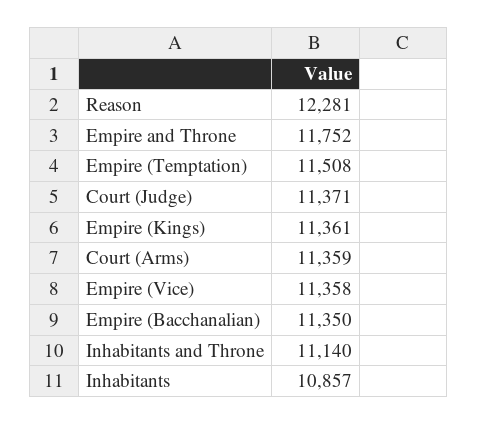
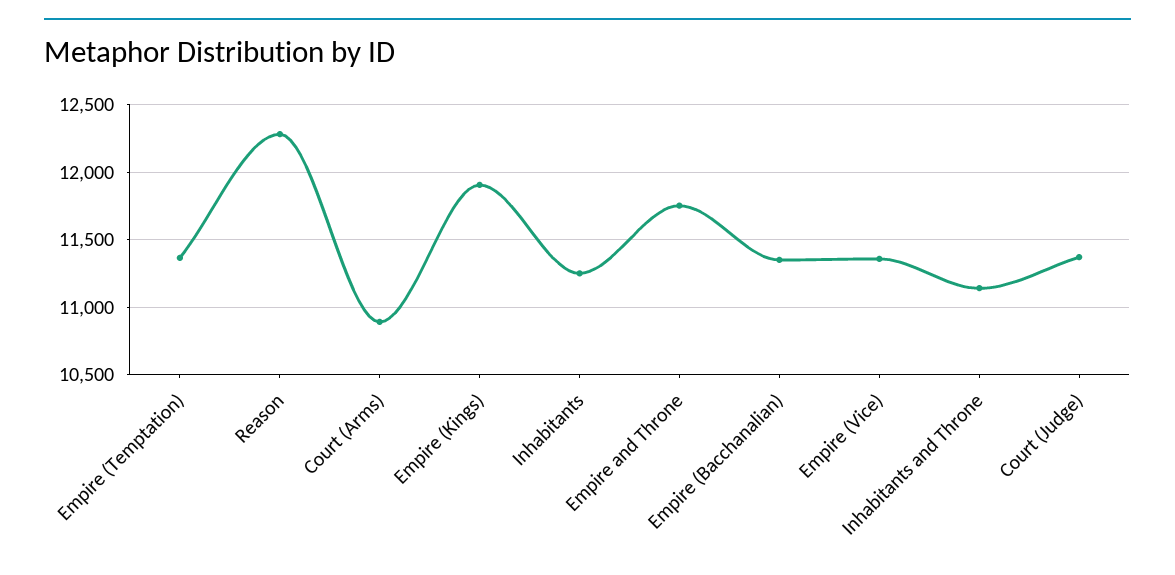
  {
    "Reason": 12281,
    "Empire and Throne": 11752,
-   "Empire (Temptation)": 11508,
+   "Empire (Temptation)": 11350,
    "Court (Judge)": 11371,
-   "Empire (Kings)": 11361,
+   "Empire (Kings)": 11900,
-   "Court (Arms)": 11359,
+   "Court (Arms)": 10900,
    "Empire (Vice)": 11358,
    "Empire (Bacchanalian)": 11350,
    "Inhabitants and Throne": 11140,
-   "Inhabitants": 10857
+   "Inhabitants": 11250
  }

